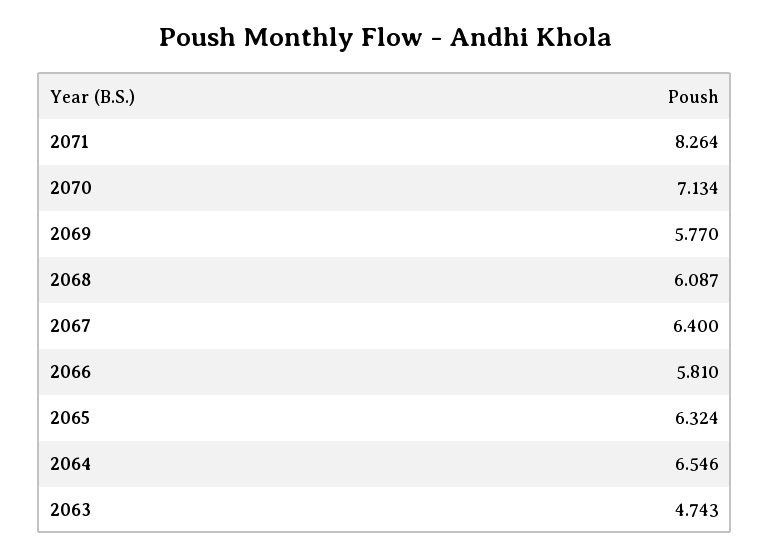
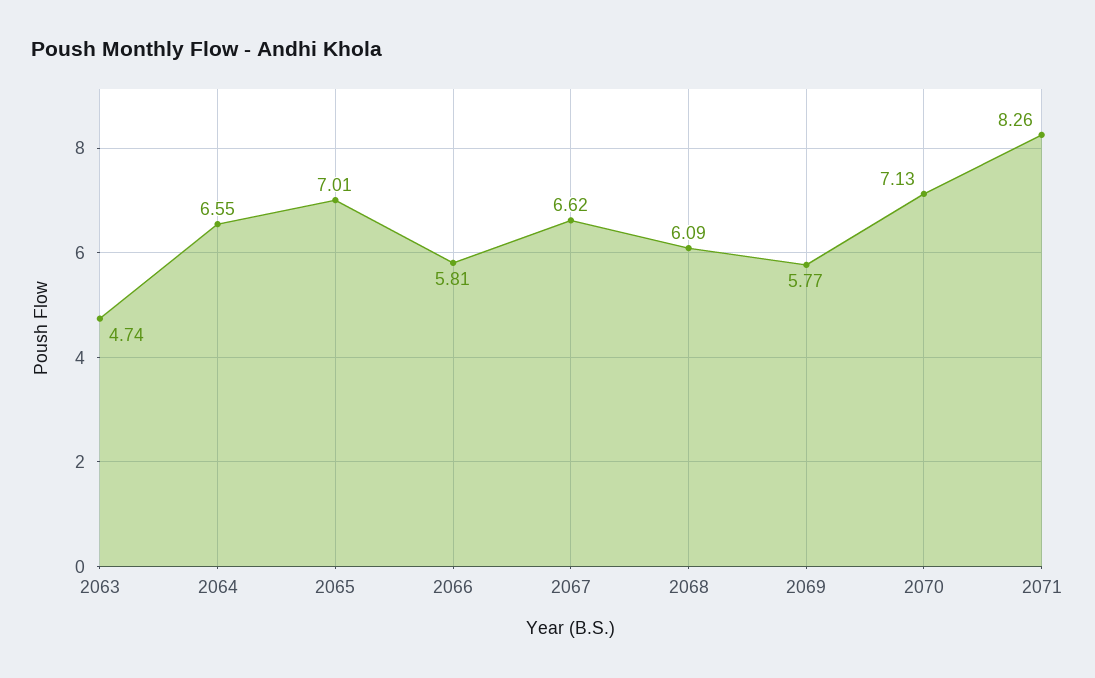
  {
    "2071": 8.264,
    "2070": 7.134,
    "2069": 5.77,
    "2068": 6.087,
-   "2067": 6.4,
+   "2067": 6.62,
    "2066": 5.81,
-   "2065": 6.324,
+   "2065": 7.01,
    "2064": 6.546,
    "2063": 4.743
  }

